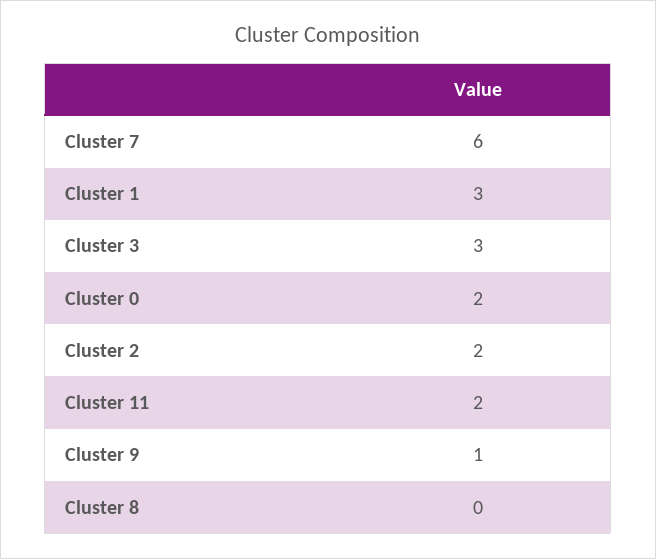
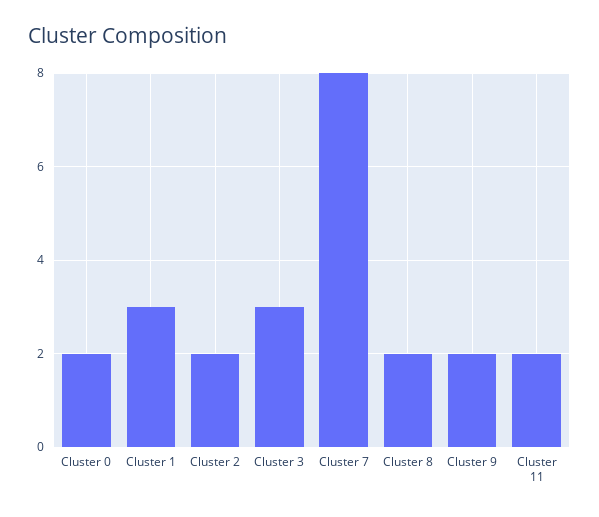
  {
-   "Cluster 7": 6,
+   "Cluster 7": 8,
    "Cluster 1": 3,
    "Cluster 3": 3,
    "Cluster 0": 2,
    "Cluster 2": 2,
    "Cluster 11": 2,
-   "Cluster 9": 1,
+   "Cluster 9": 2,
-   "Cluster 8": 0
+   "Cluster 8": 2
  }

